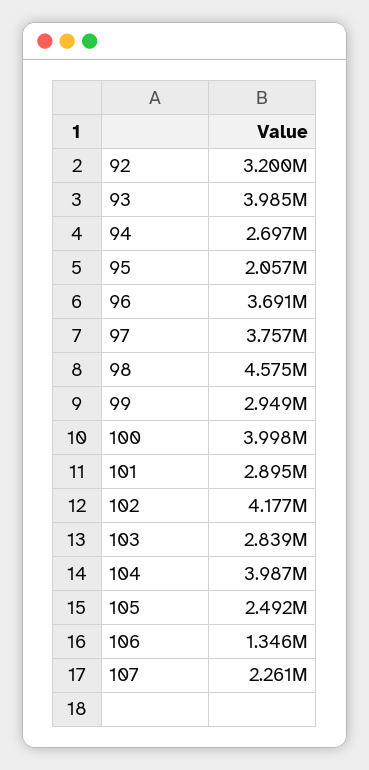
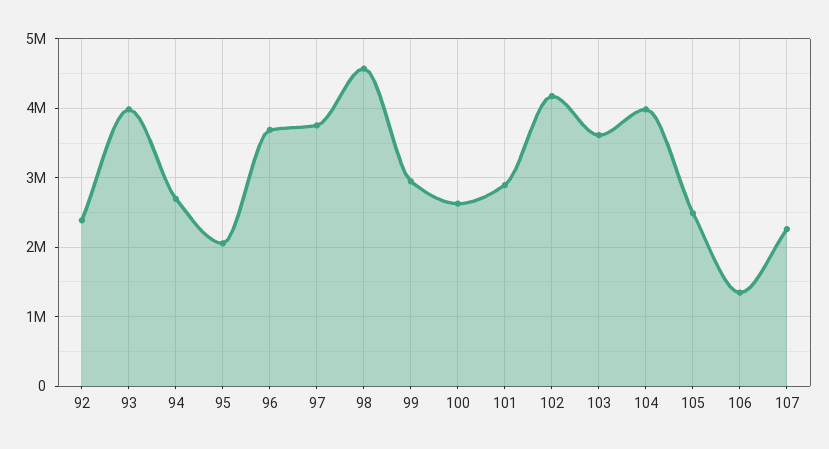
  {
-   "92": 3200000,
+   "92": 2400000,
    "93": 3985000,
    "94": 2697000,
    "95": 2057000,
    "96": 3691000,
    "97": 3757000,
    "98": 4575000,
    "99": 2949000,
-   "100": 3998000,
+   "100": 2600000,
    "101": 2895000,
    "102": 4177000,
-   "103": 2839000,
+   "103": 3600000,
    "104": 3987000,
    "105": 2492000,
    "106": 1346000,
    "107": 2261000
  }

